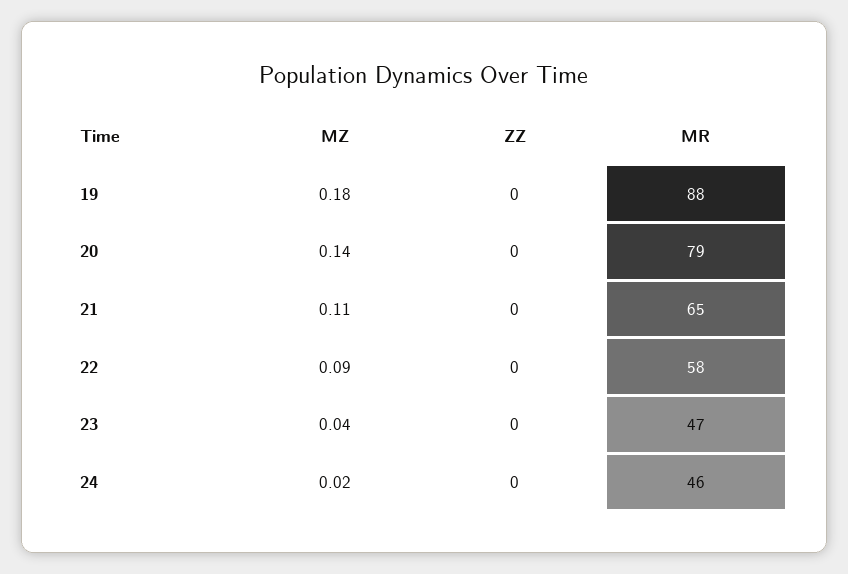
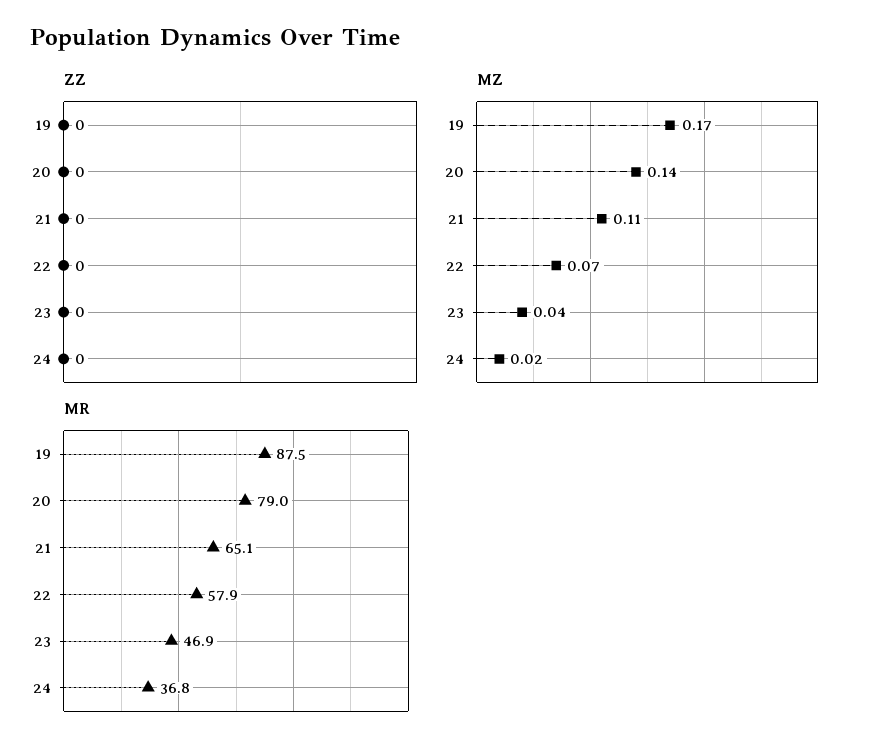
  {
    "MZ": {
-     "19": 0.18,
+     "19": 0.17,
      "20": 0.14,
      "21": 0.11,
-     "22": 0.09,
+     "22": 0.07,
      "23": 0.04,
      "24": 0.02
    },
    "ZZ": {
      "19": 0,
      "20": 0,
      "21": 0,
      "22": 0,
      "23": 0,
      "24": 0
    },
    "MR": {
      "19": 87.5,
      "20": 79,
      "21": 65.1,
      "22": 57.9,
      "23": 46.9,
-     "24": 46
+     "24": 36.8
    }
  }

